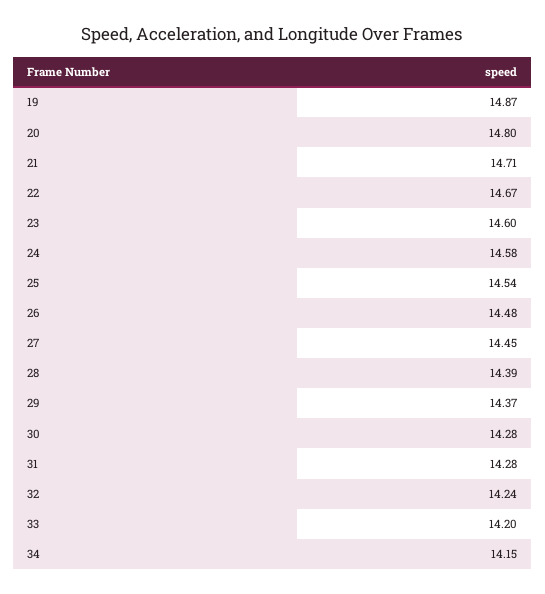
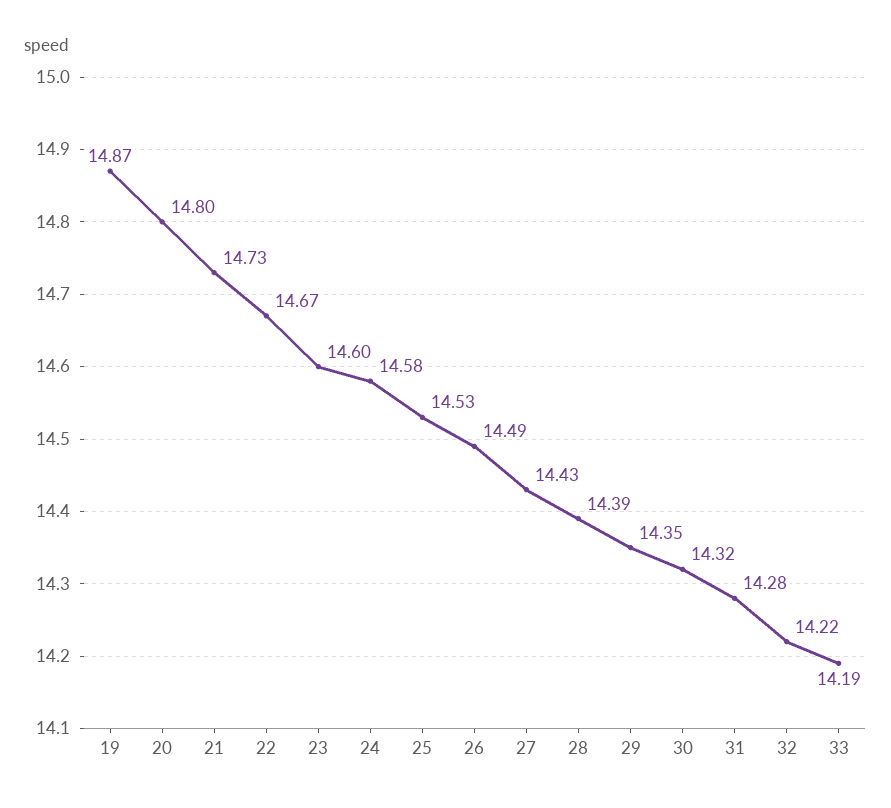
  {
    "19": 14.87,
    "20": 14.8,
-   "21": 14.71,
+   "21": 14.73,
    "22": 14.67,
    "23": 14.6,
    "24": 14.58,
-   "25": 14.54,
+   "25": 14.53,
-   "26": 14.48,
+   "26": 14.49,
-   "27": 14.45,
+   "27": 14.43,
    "28": 14.39,
-   "29": 14.37,
+   "29": 14.35,
-   "30": 14.28,
+   "30": 14.32,
    "31": 14.28,
-   "32": 14.24,
+   "32": 14.22,
-   "33": 14.2,
+   "33": 14.19
-   "34": 14.15
  }

